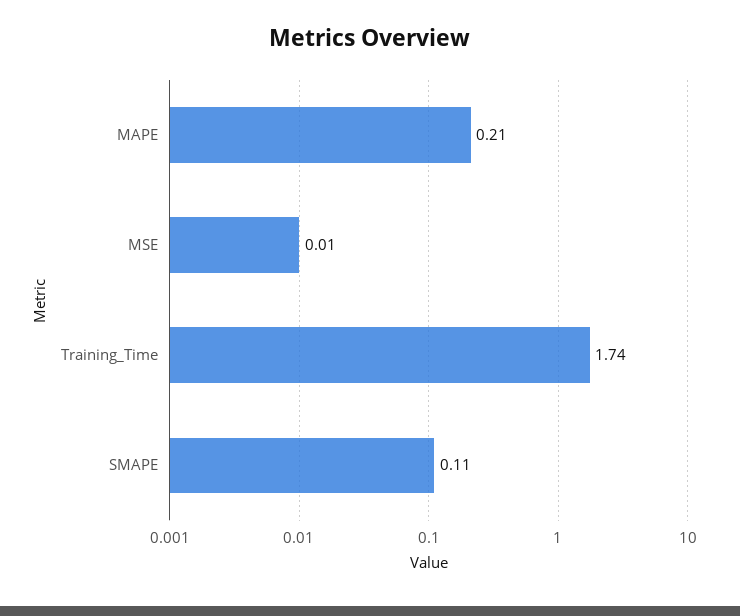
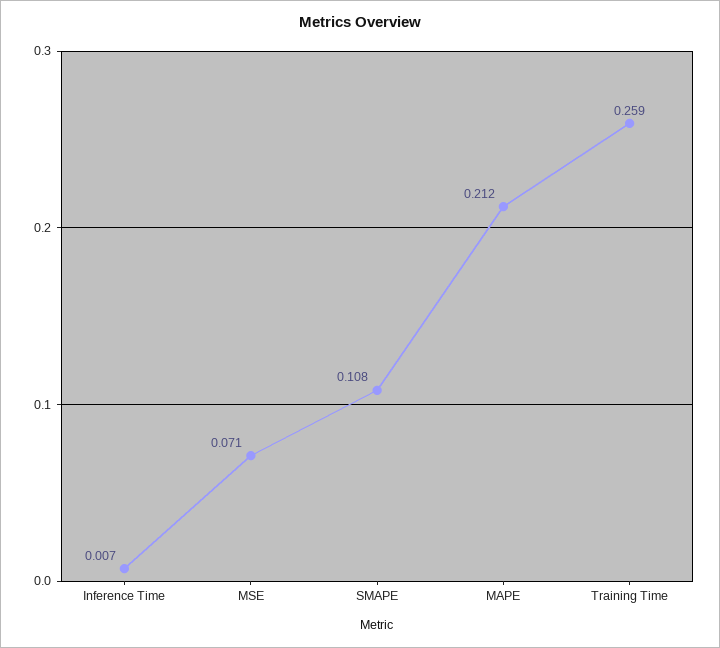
  {
    "MAPE": 0.212,
-   "MSE": 0.01,
+   "MSE": 0.071,
-   "Training_Time": 1.74,
+   "Training_Time": 0.259,
-   "SMAPE": 0.108
+   "SMAPE": 0.108,
+   "Inference Time": 0.007
  }

